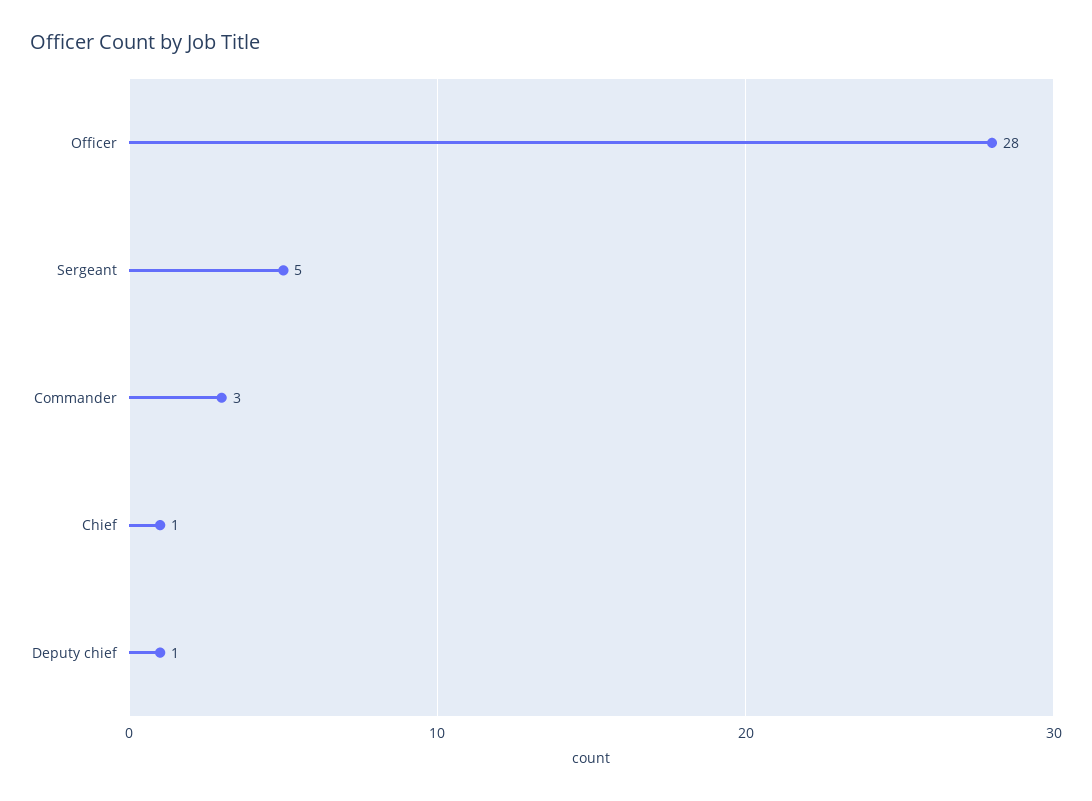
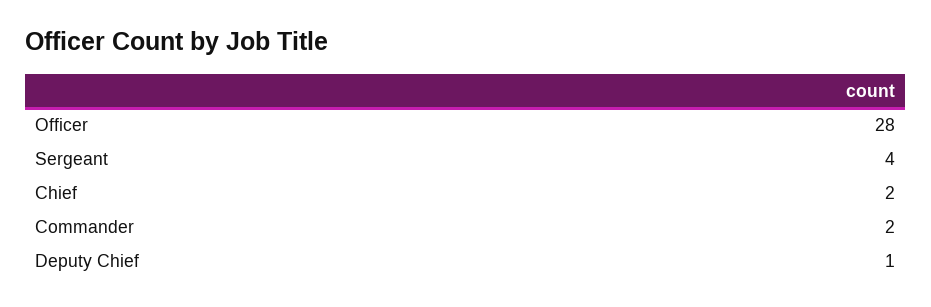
  {
    "Officer": 28,
-   "Sergeant": 5,
+   "Sergeant": 4,
-   "Commander": 3,
+   "Commander": 2,
-   "Chief": 1,
+   "Chief": 2,
    "Deputy chief": 1
  }

